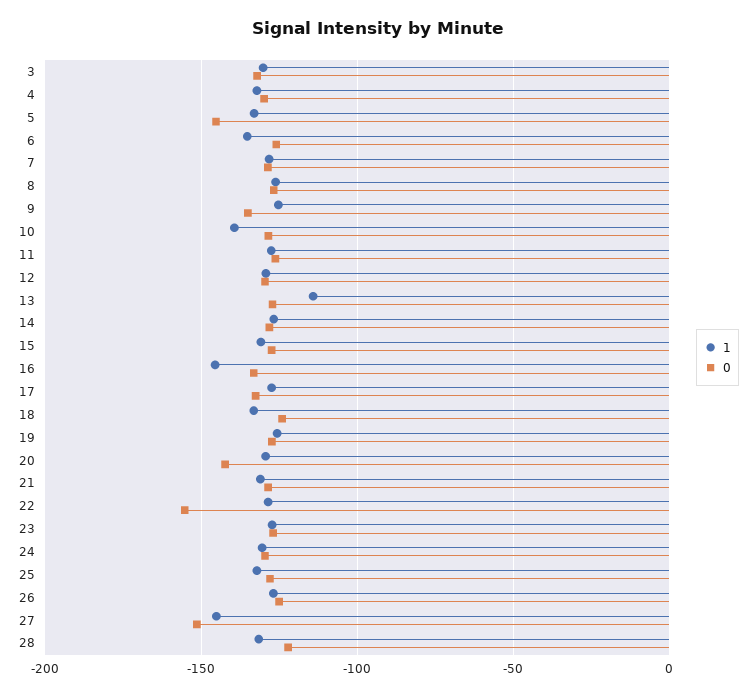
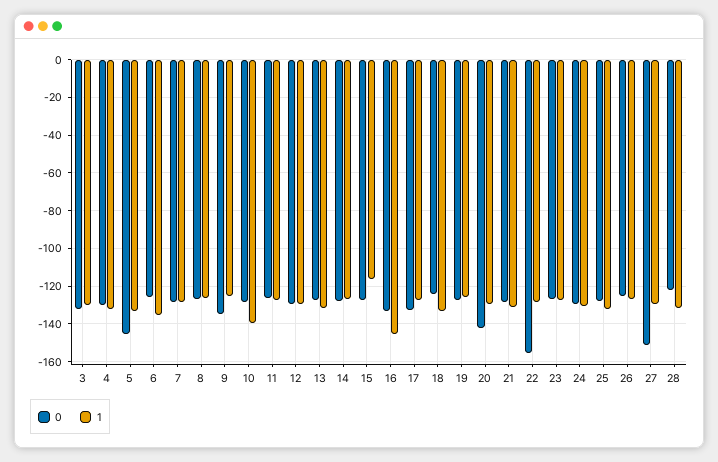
  {
    "1": {
      "3": -130,
      "4": -130,
      "5": -135,
      "6": -135,
      "7": -130,
      "8": -125,
      "9": -125,
      "10": -140,
      "11": -130,
      "12": -130,
-     "13": -115,
+     "13": -130,
      "14": -125,
-     "15": -130,
+     "15": -115,
      "16": -145,
      "17": -125,
      "18": -135,
      "19": -125,
      "20": -130,
      "21": -130,
      "22": -130,
      "23": -125,
      "24": -130,
      "25": -130,
      "26": -125,
-     "27": -145,
+     "27": -130,
      "28": -130
    },
    "0": {
      "3": -130,
      "4": -130,
      "5": -145,
      "6": -125,
      "7": -130,
      "8": -125,
      "9": -135,
      "10": -130,
      "11": -125,
      "12": -130,
      "13": -125,
      "14": -130,
      "15": -125,
      "16": -135,
      "17": -135,
      "18": -125,
      "19": -125,
      "20": -140,
      "21": -130,
      "22": -155,
      "23": -125,
      "24": -130,
      "25": -130,
      "26": -125,
      "27": -150,
      "28": -120
    }
  }

